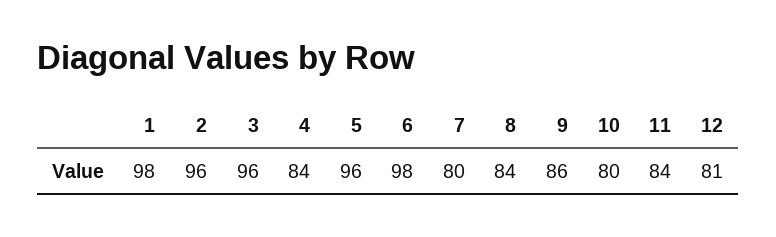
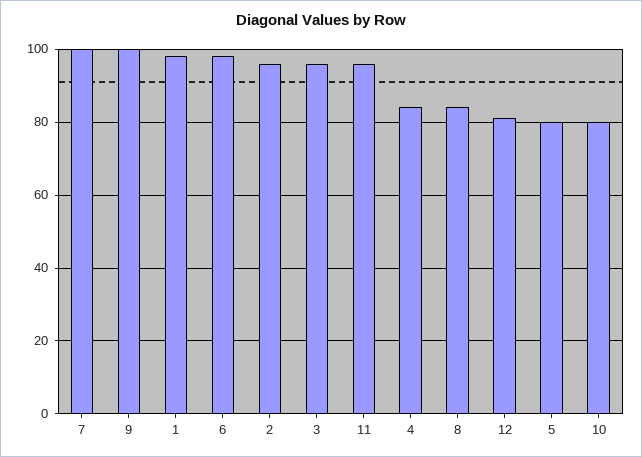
  {
    "1": 98,
    "2": 96,
    "3": 96,
    "4": 84,
-   "5": 96,
+   "5": 80,
    "6": 98,
-   "7": 80,
+   "7": 100,
    "8": 84,
-   "9": 86,
+   "9": 100,
    "10": 80,
-   "11": 84,
+   "11": 95,
    "12": 81
  }

